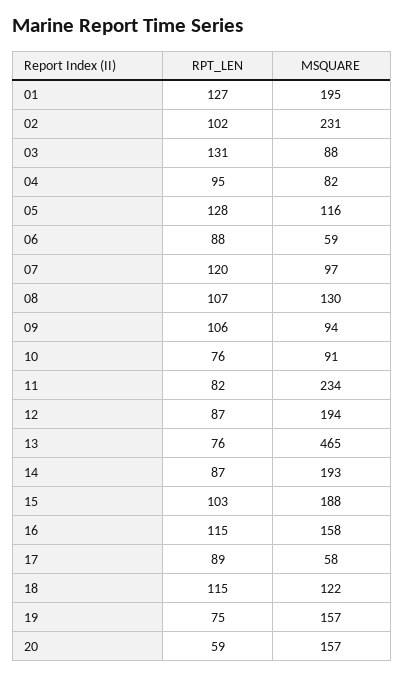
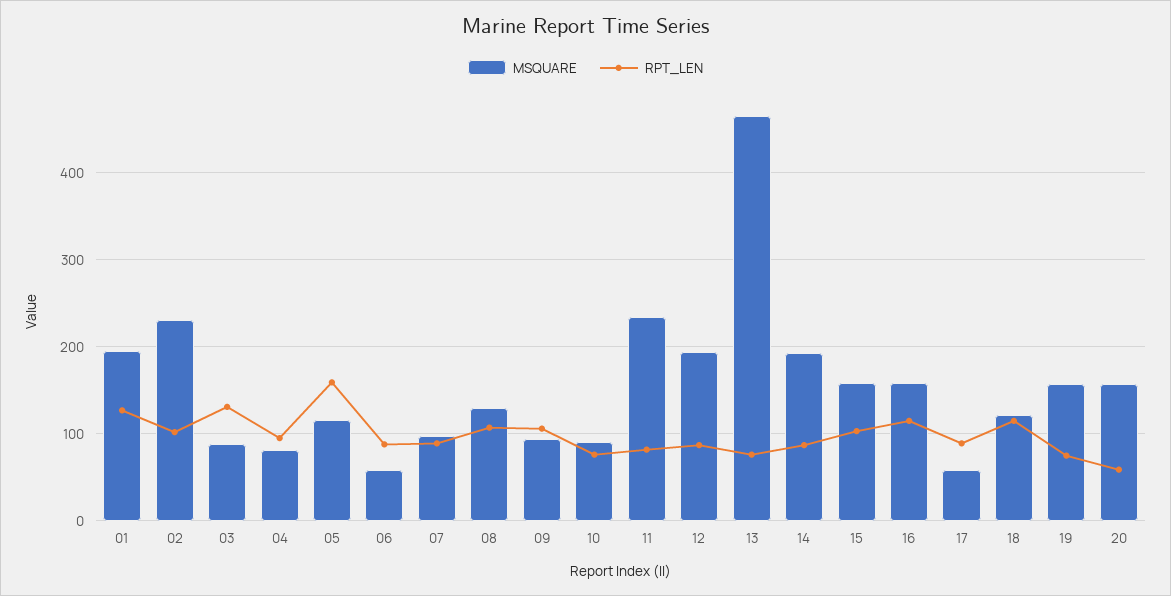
  {
    "RPT_LEN": {
      "01": 127,
      "02": 102,
      "03": 131,
      "04": 95,
-     "05": 128,
+     "05": 160,
      "06": 88,
-     "07": 120,
+     "07": 90,
      "08": 107,
      "09": 106,
      "10": 76,
      "11": 82,
      "12": 87,
      "13": 76,
      "14": 87,
      "15": 103,
      "16": 115,
      "17": 89,
      "18": 115,
      "19": 75,
      "20": 59
    },
    "MSQUARE": {
      "01": 195,
      "02": 231,
      "03": 88,
      "04": 82,
      "05": 116,
      "06": 59,
      "07": 97,
      "08": 130,
      "09": 94,
      "10": 91,
      "11": 234,
      "12": 194,
      "13": 465,
      "14": 193,
-     "15": 188,
+     "15": 160,
      "16": 158,
      "17": 58,
      "18": 122,
      "19": 157,
      "20": 157
    }
  }

